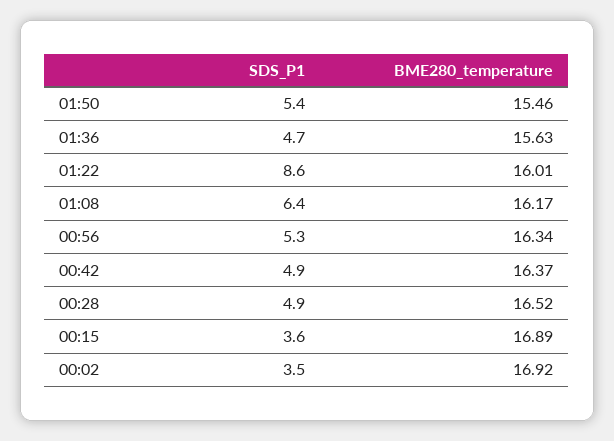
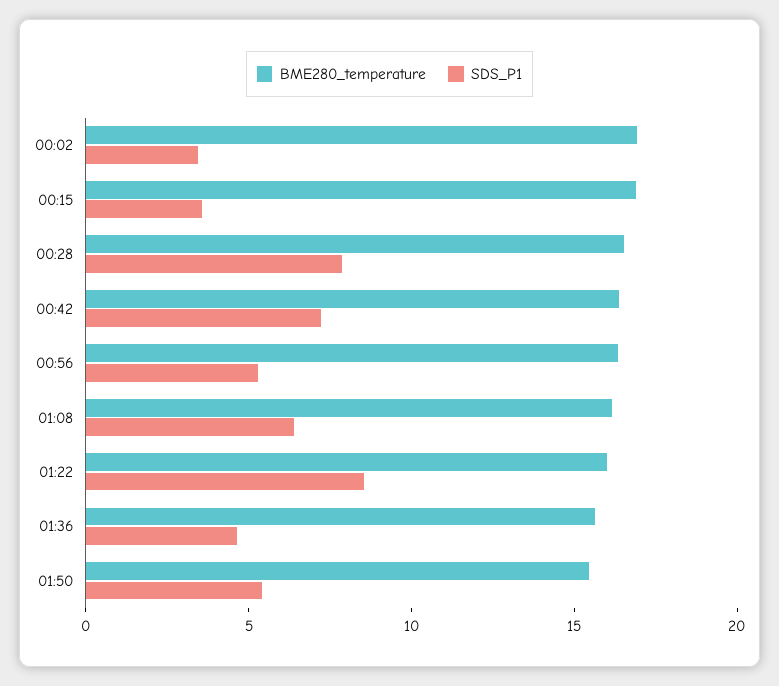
  {
    "SDS_P1": {
      "01:50": 5.4,
      "01:36": 4.7,
      "01:22": 8.6,
      "01:08": 6.4,
      "00:56": 5.3,
-     "00:42": 4.9,
+     "00:42": 7,
-     "00:28": 4.9,
+     "00:28": 8,
      "00:15": 3.6,
      "00:02": 3.5
    },
    "BME280_temperature": {
      "01:50": 15.46,
      "01:36": 15.63,
      "01:22": 16.01,
      "01:08": 16.17,
      "00:56": 16.34,
      "00:42": 16.37,
      "00:28": 16.52,
      "00:15": 16.89,
      "00:02": 16.92
    }
  }

